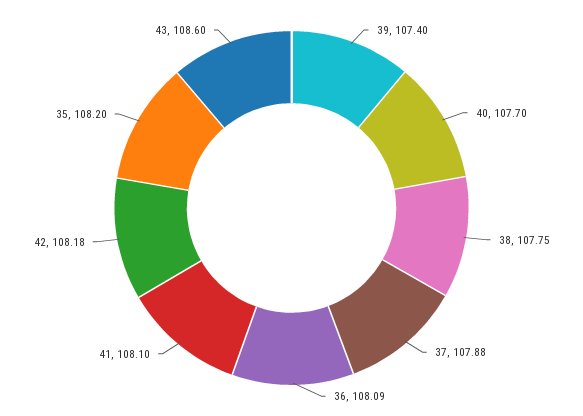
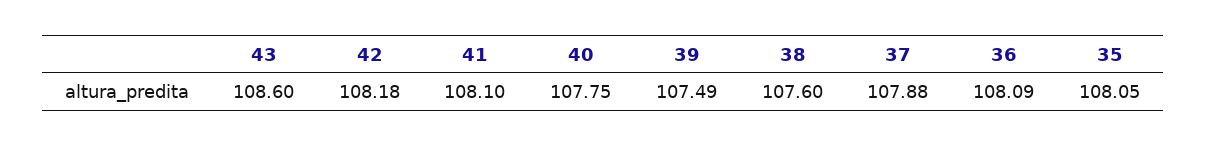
  {
-   "39": 107.4,
+   "39": 107.49,
-   "40": 107.7,
+   "40": 107.75,
-   "38": 107.75,
+   "38": 107.6,
    "37": 107.88,
    "36": 108.09,
    "41": 108.1,
    "42": 108.18,
-   "35": 108.2,
+   "35": 108.05,
    "43": 108.6
  }

